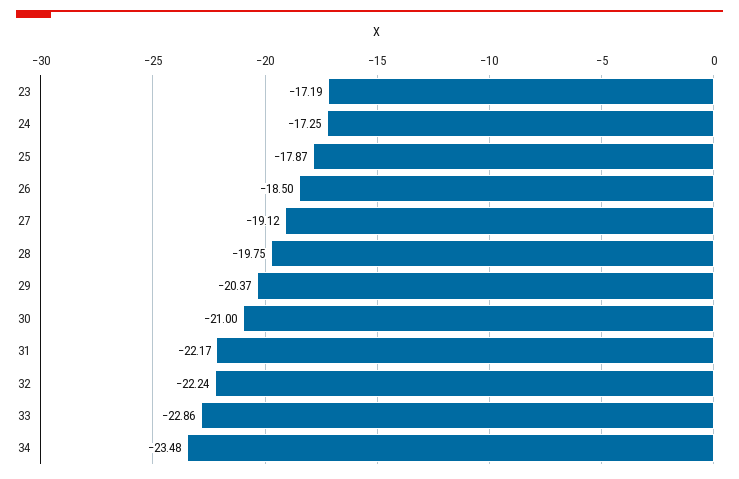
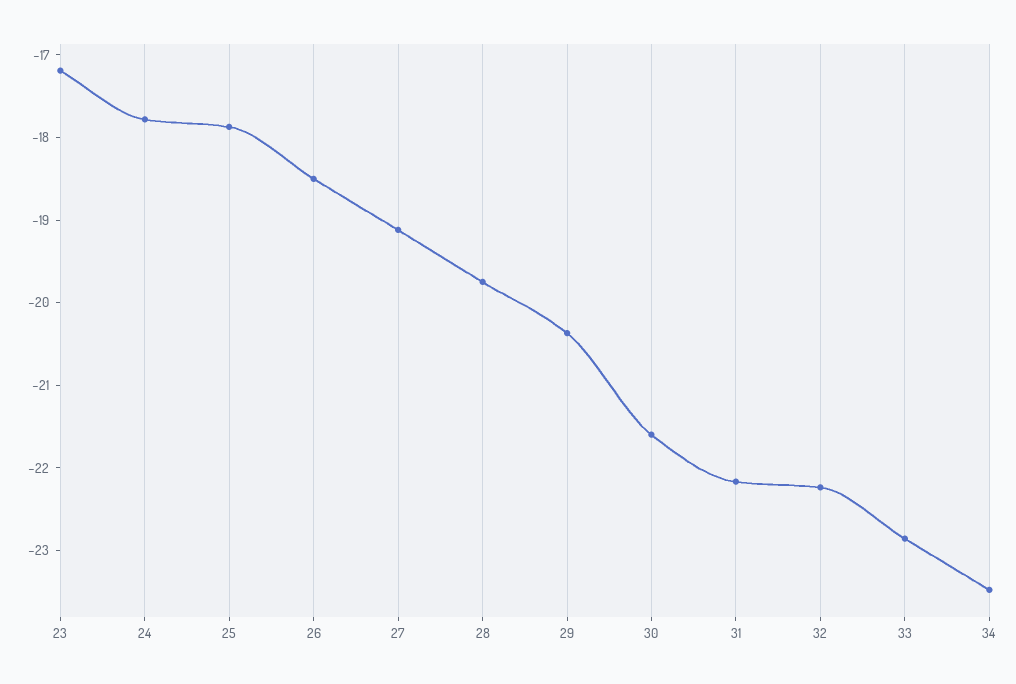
  {
    "23": -17.19,
-   "24": -17.25,
+   "24": -17.8,
    "25": -17.87,
    "26": -18.5,
    "27": -19.12,
    "28": -19.75,
    "29": -20.37,
-   "30": -21,
+   "30": -21.6,
    "31": -22.17,
    "32": -22.24,
    "33": -22.86,
    "34": -23.48
  }

